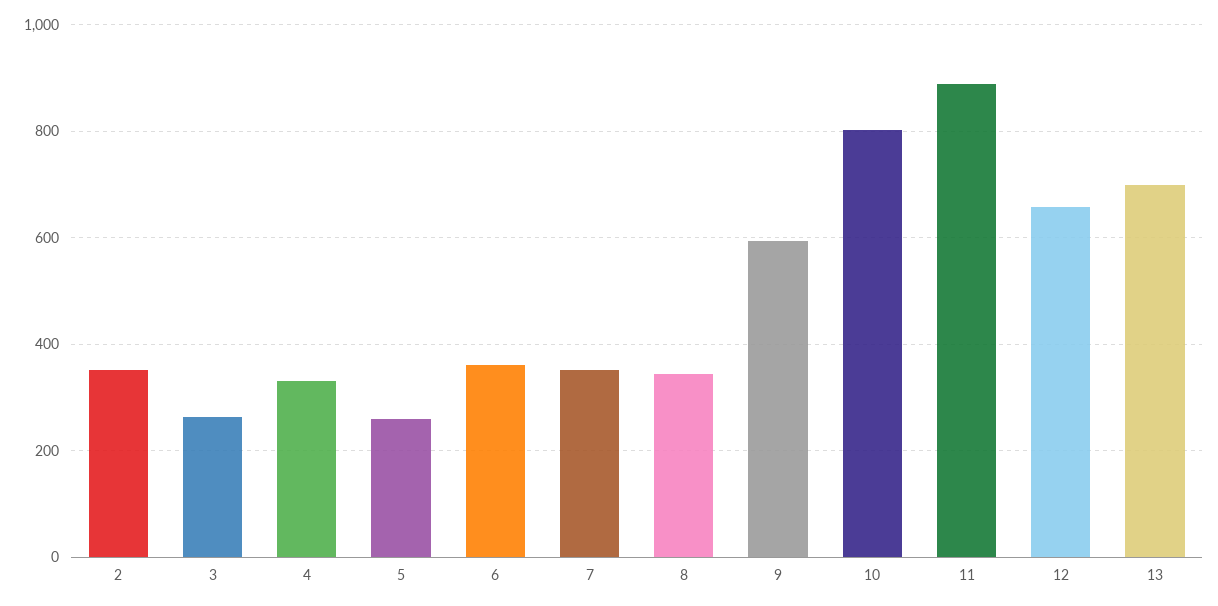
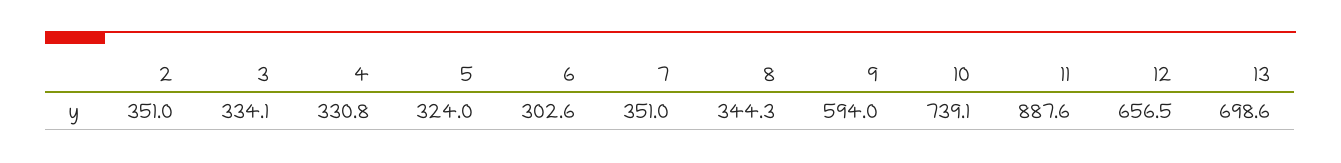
  {
    "2": 351,
-   "3": 260,
+   "3": 334.1,
    "4": 330.8,
-   "5": 260,
+   "5": 324,
-   "6": 360,
+   "6": 302.6,
    "7": 351,
    "8": 344.3,
    "9": 594,
-   "10": 800,
+   "10": 739.1,
    "11": 887.6,
    "12": 656.5,
    "13": 698.6
  }

